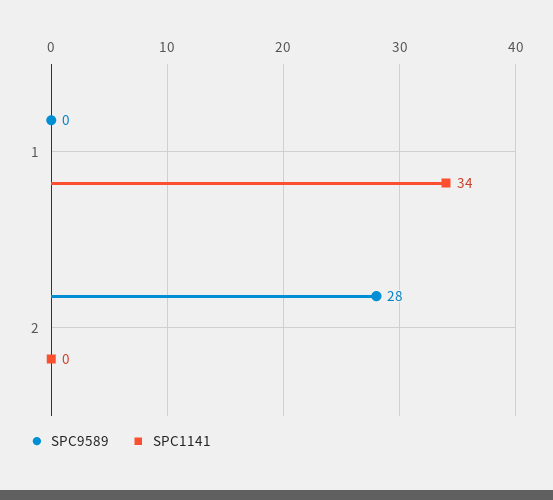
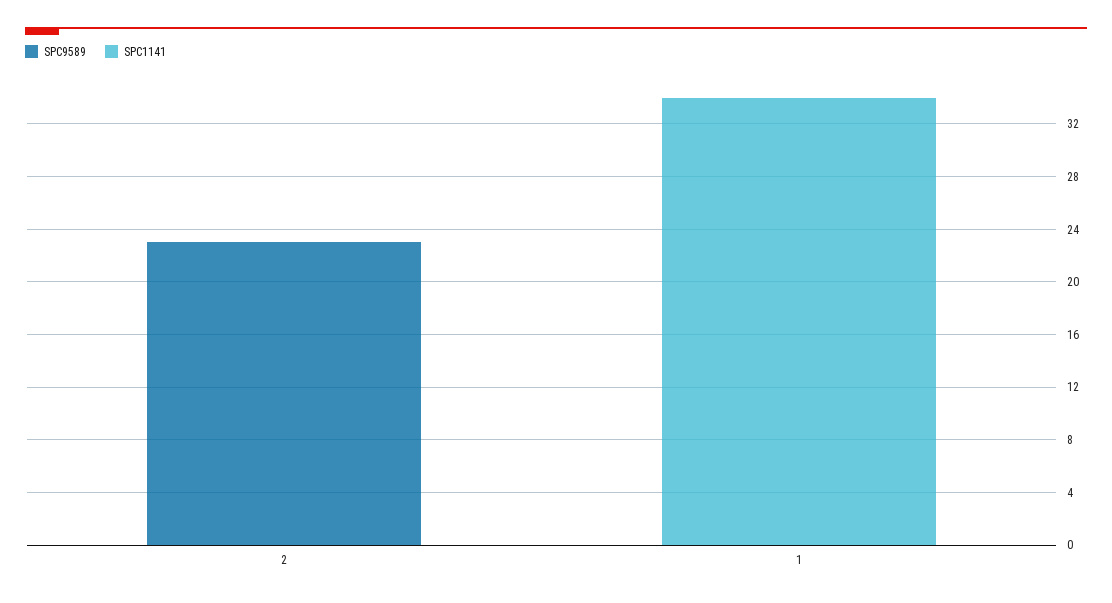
  {
    "SPC9589": {
      "1": 0,
-     "2": 28
+     "2": 23
    },
    "SPC1141": {
      "1": 34,
      "2": 0
    }
  }

